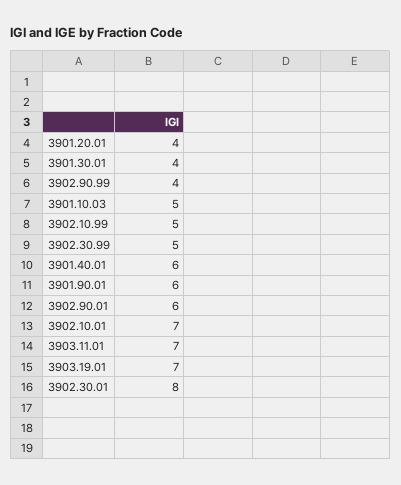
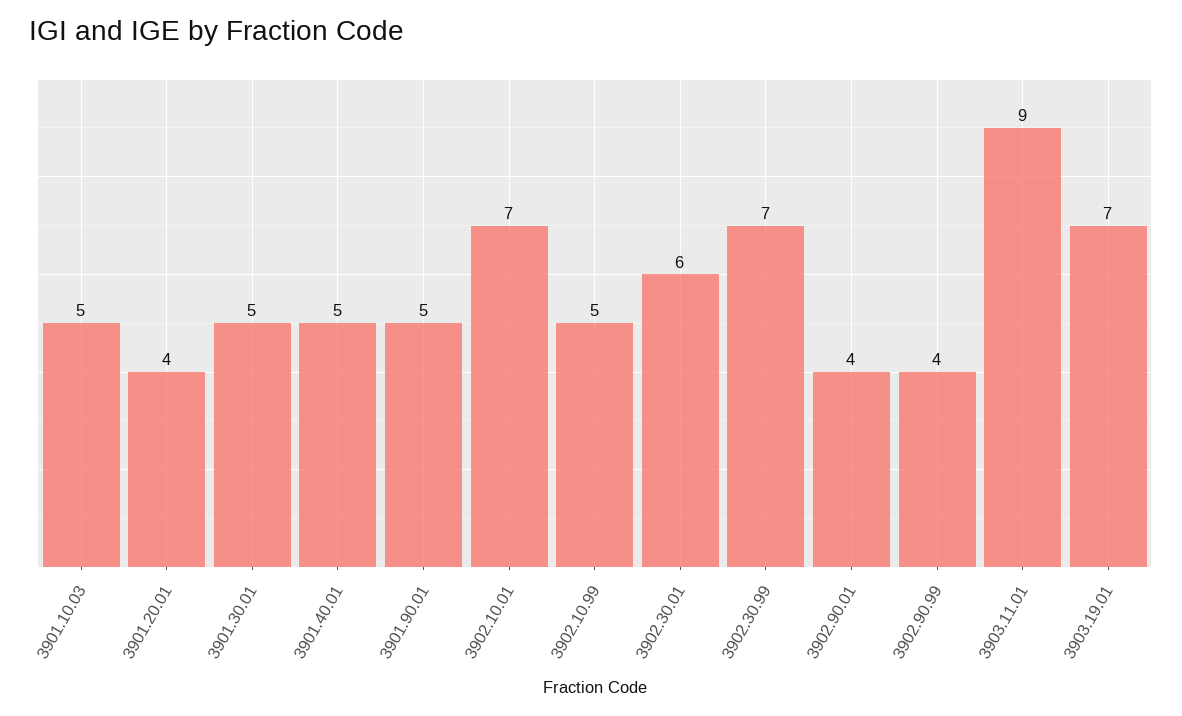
  {
    "3901.20.01": 4,
-   "3901.30.01": 4,
+   "3901.30.01": 5,
    "3902.90.99": 4,
    "3901.10.03": 5,
    "3902.10.99": 5,
-   "3902.30.99": 5,
+   "3902.30.99": 7,
-   "3901.40.01": 6,
+   "3901.40.01": 5,
-   "3901.90.01": 6,
+   "3901.90.01": 5,
-   "3902.90.01": 6,
+   "3902.90.01": 4,
    "3902.10.01": 7,
-   "3903.11.01": 7,
+   "3903.11.01": 9,
    "3903.19.01": 7,
-   "3902.30.01": 8
+   "3902.30.01": 6
  }

